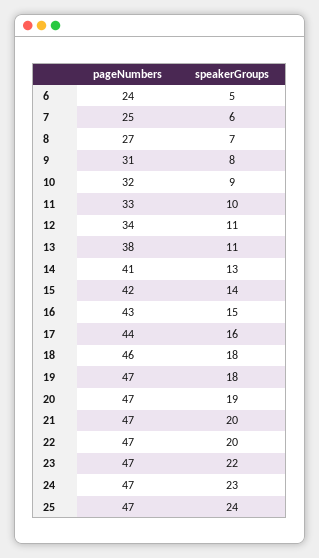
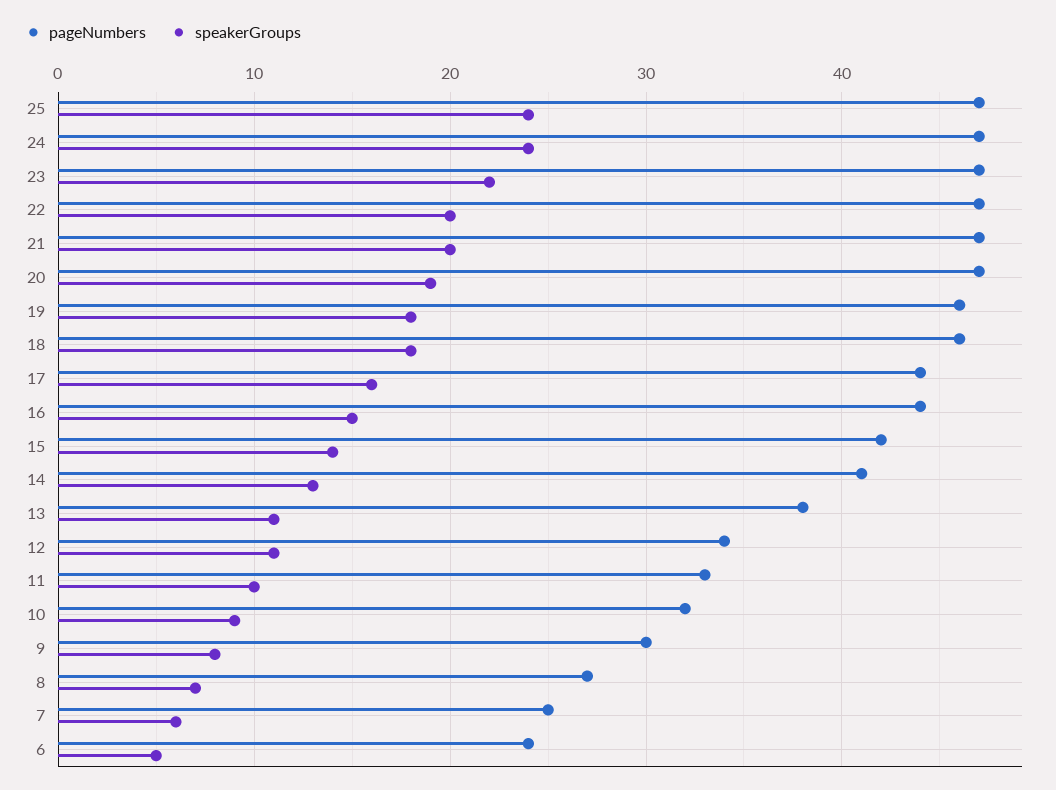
  {
    "pageNumbers": {
      "6": 24,
      "7": 25,
      "8": 27,
-     "9": 31,
+     "9": 30,
      "10": 32,
      "11": 33,
      "12": 34,
      "13": 38,
      "14": 41,
      "15": 42,
-     "16": 43,
+     "16": 44,
      "17": 44,
      "18": 46,
-     "19": 47,
+     "19": 46,
      "20": 47,
      "21": 47,
      "22": 47,
      "23": 47,
      "24": 47,
      "25": 47
    },
    "speakerGroups": {
      "6": 5,
      "7": 6,
      "8": 7,
      "9": 8,
      "10": 9,
      "11": 10,
      "12": 11,
      "13": 11,
      "14": 13,
      "15": 14,
      "16": 15,
      "17": 16,
      "18": 18,
      "19": 18,
      "20": 19,
      "21": 20,
      "22": 20,
      "23": 22,
-     "24": 23,
+     "24": 24,
      "25": 24
    }
  }

